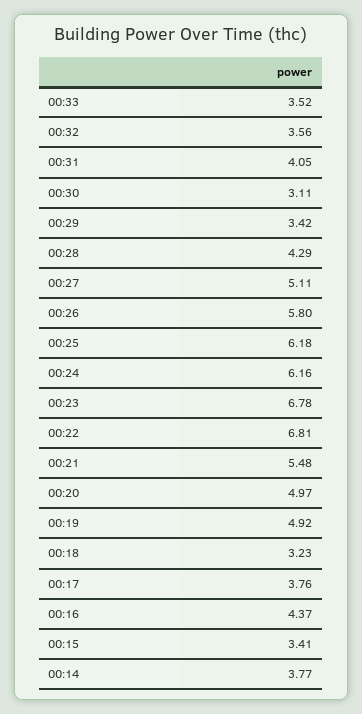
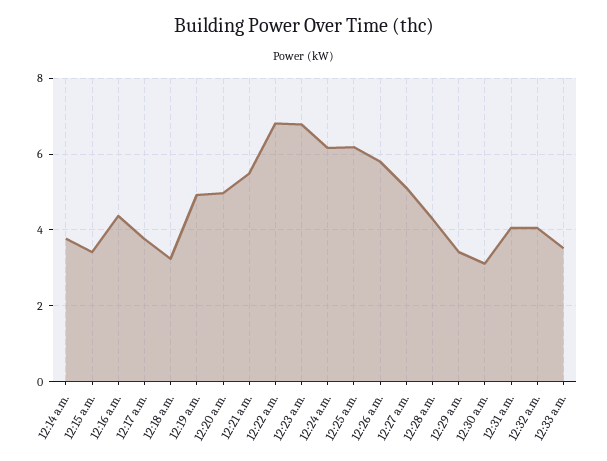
  {
    "00:33": 3.52,
-   "00:32": 3.56,
+   "00:32": 4,
    "00:31": 4.05,
    "00:30": 3.11,
    "00:29": 3.42,
    "00:28": 4.29,
    "00:27": 5.11,
    "00:26": 5.8,
    "00:25": 6.18,
    "00:24": 6.16,
    "00:23": 6.78,
    "00:22": 6.81,
    "00:21": 5.48,
    "00:20": 4.97,
    "00:19": 4.92,
    "00:18": 3.23,
    "00:17": 3.76,
    "00:16": 4.37,
    "00:15": 3.41,
    "00:14": 3.77
  }

